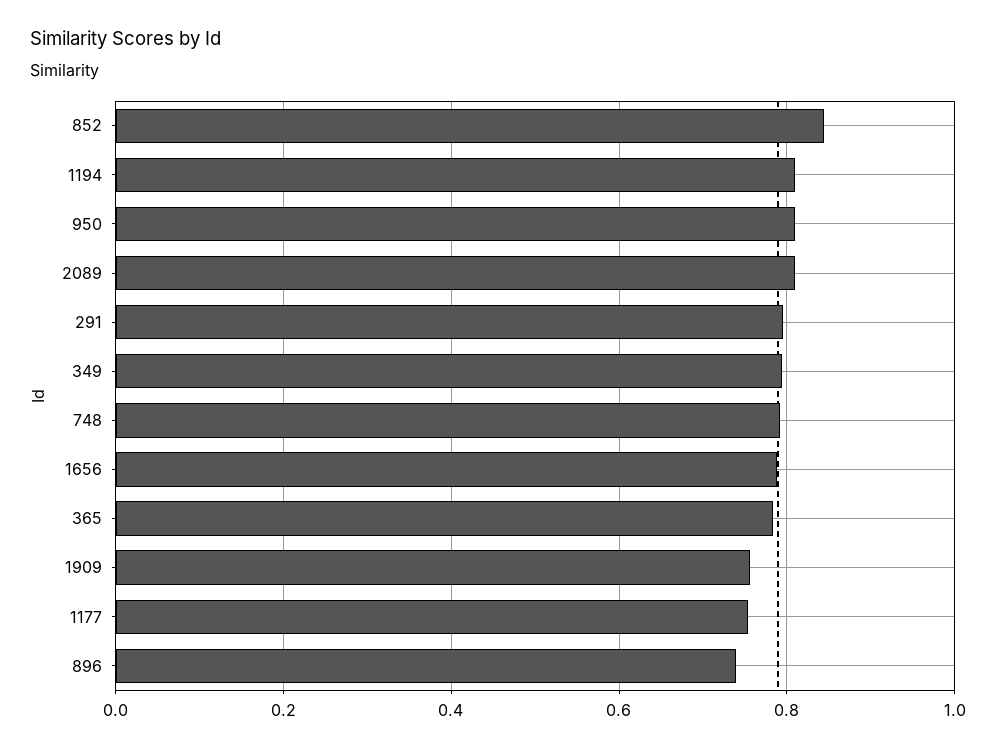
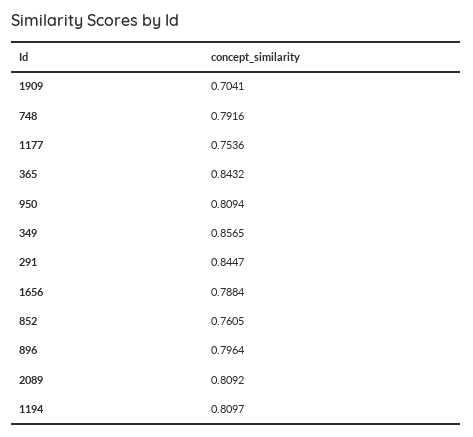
  {
-   "852": 0.84,
+   "852": 0.7605,
    "1194": 0.8097,
    "950": 0.8094,
    "2089": 0.8092,
-   "291": 0.8,
+   "291": 0.8447,
-   "349": 0.8,
+   "349": 0.8565,
    "748": 0.7916,
    "1656": 0.7884,
-   "365": 0.78,
+   "365": 0.8432,
-   "1909": 0.76,
+   "1909": 0.7041,
    "1177": 0.7536,
-   "896": 0.74
+   "896": 0.7964
  }

